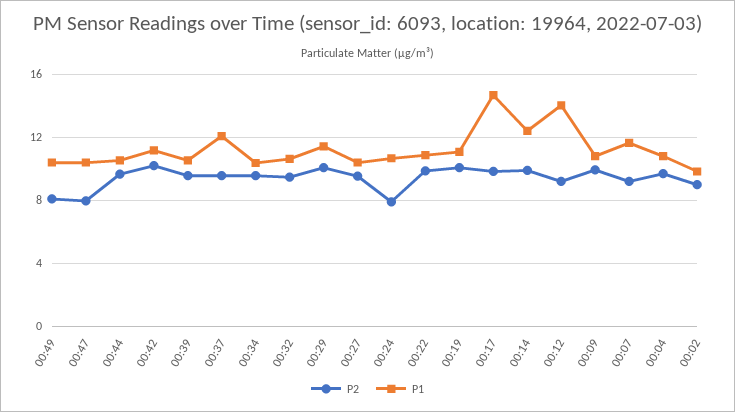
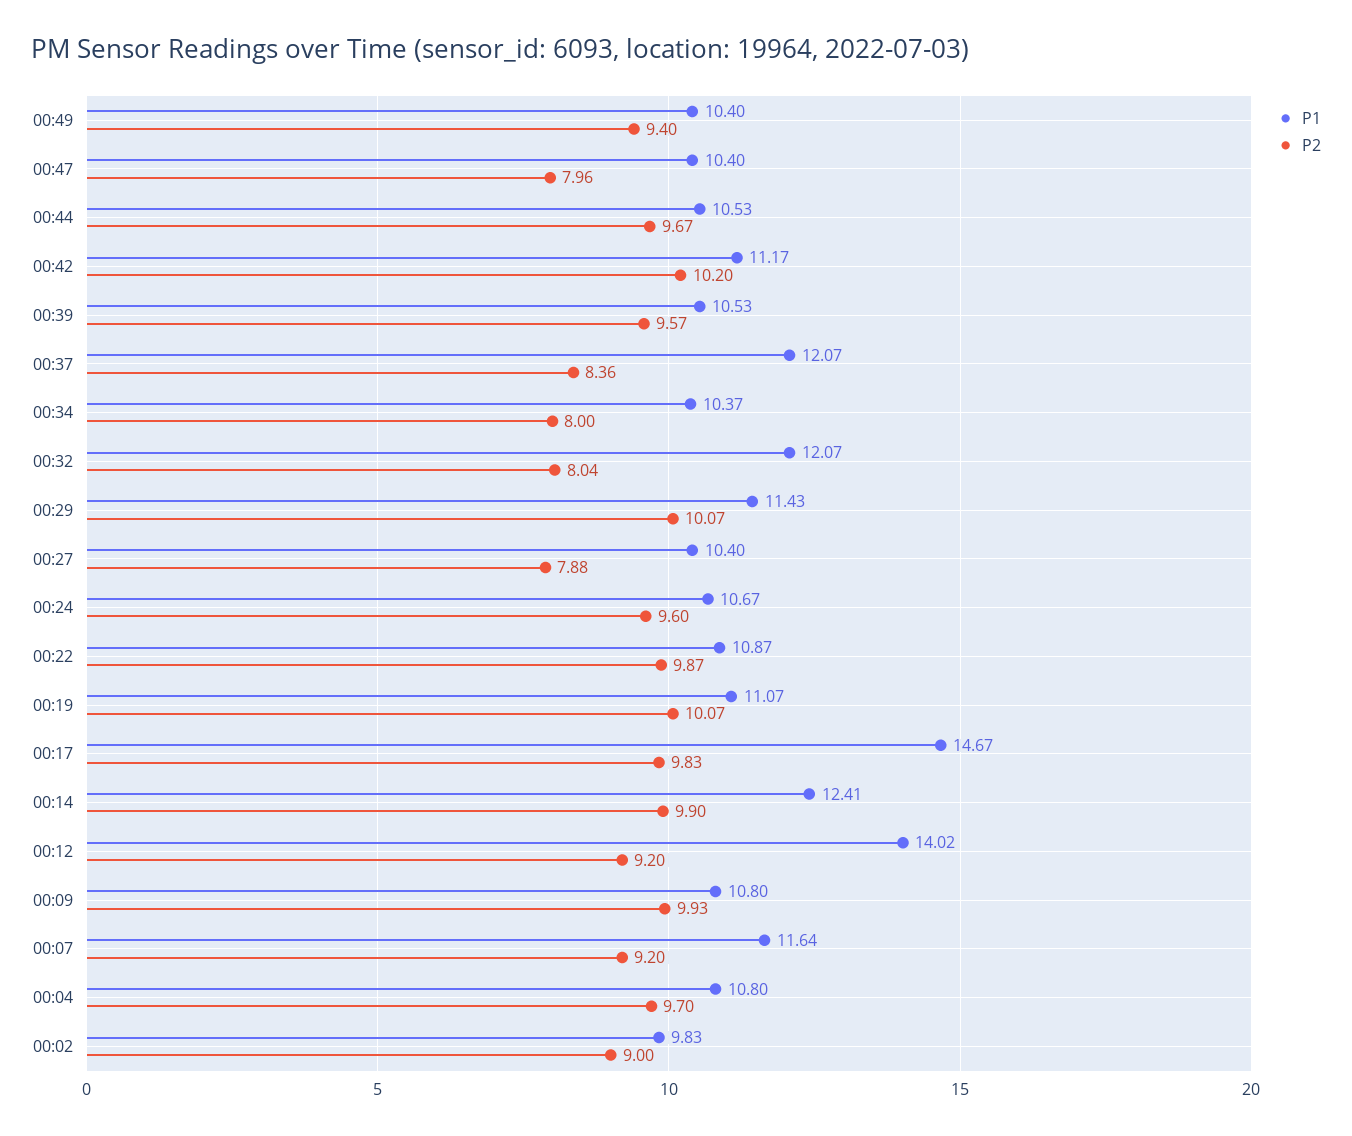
  {
    "P2": {
-     "00:49": 8,
+     "00:49": 9.4,
      "00:47": 7.96,
      "00:44": 9.67,
      "00:42": 10.2,
      "00:39": 9.57,
-     "00:37": 9.5,
+     "00:37": 8.36,
-     "00:34": 9.5,
+     "00:34": 8,
-     "00:32": 9.5,
+     "00:32": 8.04,
      "00:29": 10.07,
-     "00:27": 9.5,
+     "00:27": 7.88,
-     "00:24": 8,
+     "00:24": 9.6,
      "00:22": 9.87,
      "00:19": 10.07,
      "00:17": 9.83,
      "00:14": 9.9,
      "00:12": 9.2,
      "00:09": 9.93,
      "00:07": 9.2,
      "00:04": 9.7,
      "00:02": 9
    },
    "P1": {
      "00:49": 10.4,
      "00:47": 10.4,
      "00:44": 10.53,
      "00:42": 11.17,
      "00:39": 10.53,
      "00:37": 12.07,
      "00:34": 10.37,
-     "00:32": 10.5,
+     "00:32": 12.07,
      "00:29": 11.43,
      "00:27": 10.4,
      "00:24": 10.67,
      "00:22": 10.87,
      "00:19": 11.07,
      "00:17": 14.67,
      "00:14": 12.41,
      "00:12": 14.02,
      "00:09": 10.8,
      "00:07": 11.64,
      "00:04": 10.8,
      "00:02": 9.83
    }
  }

